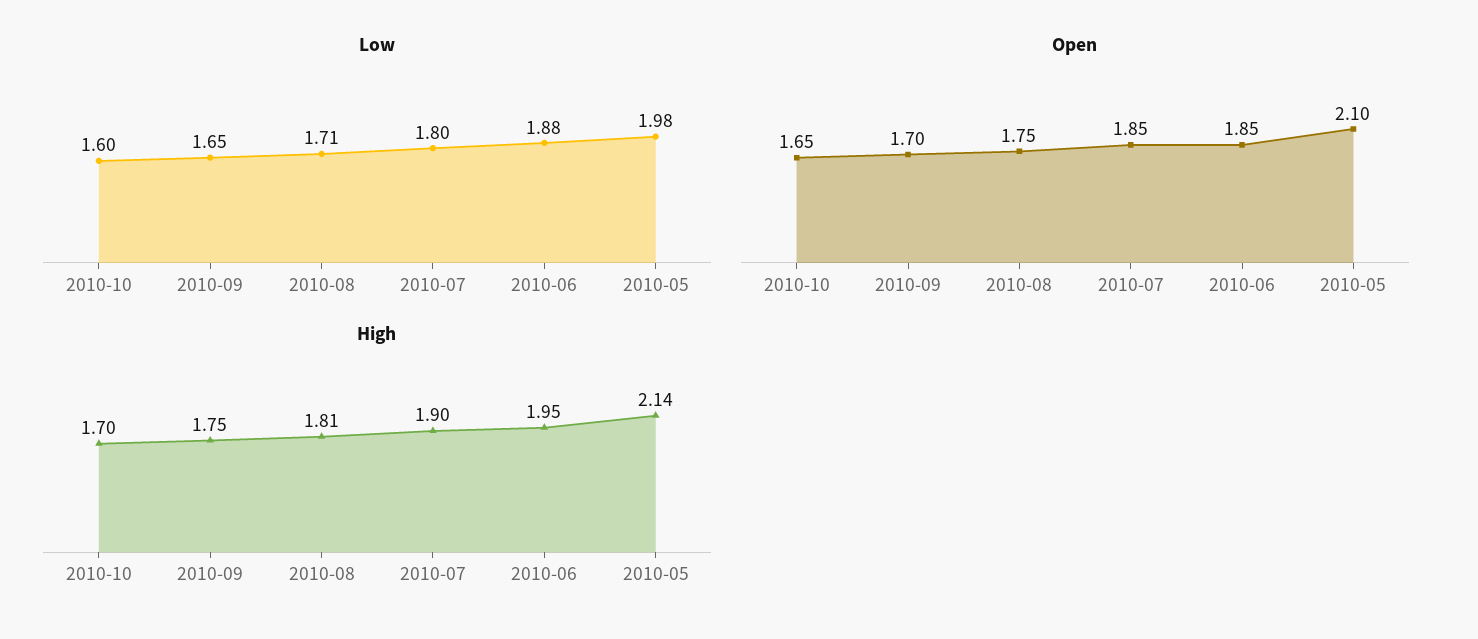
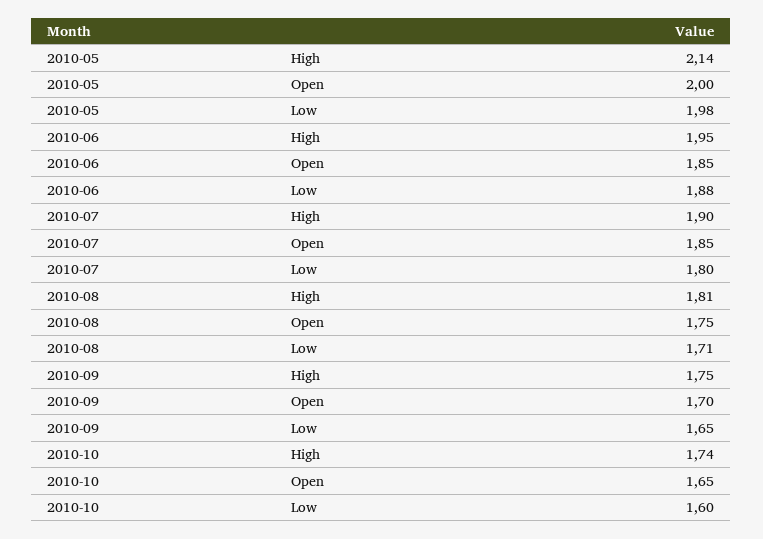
  {
    "Low": {
      "2010-10": 1.6,
      "2010-09": 1.65,
      "2010-08": 1.71,
      "2010-07": 1.8,
      "2010-06": 1.88,
      "2010-05": 1.98
    },
    "Open": {
      "2010-10": 1.65,
      "2010-09": 1.7,
      "2010-08": 1.75,
      "2010-07": 1.85,
      "2010-06": 1.85,
-     "2010-05": 2.1
+     "2010-05": 2
    },
    "High": {
-     "2010-10": 1.7,
+     "2010-10": 1.74,
      "2010-09": 1.75,
      "2010-08": 1.81,
      "2010-07": 1.9,
      "2010-06": 1.95,
      "2010-05": 2.14
    }
  }

